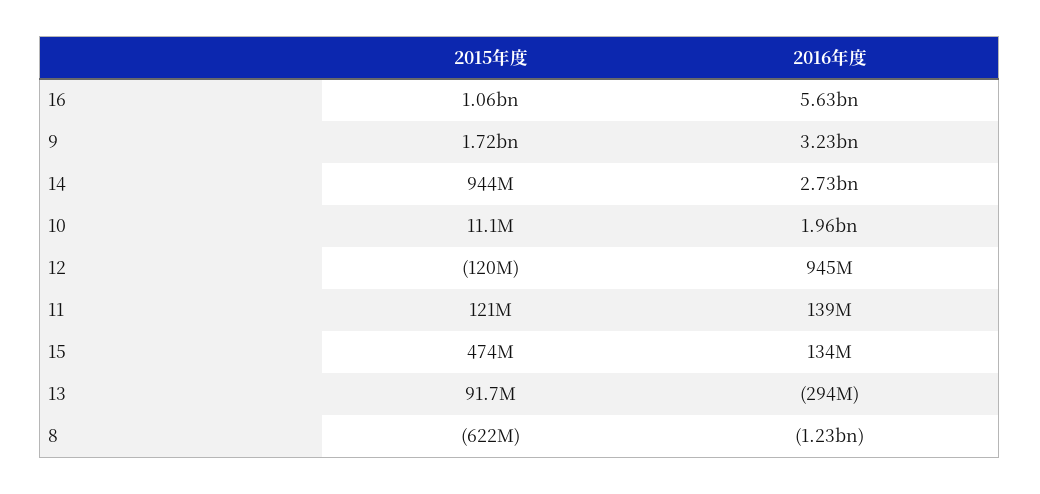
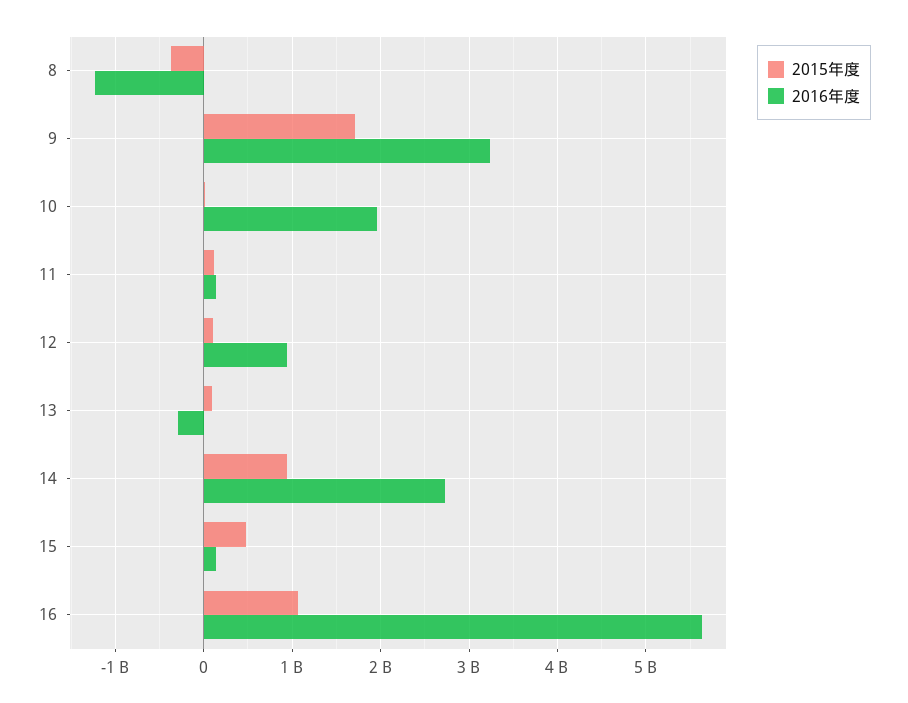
  {
    "2015年度": {
      "16": 1060000000,
      "9": 1720000000,
      "14": 944000000,
      "10": 11100000,
-     "12": -120000000,
+     "12": 100000000,
      "11": 121000000,
      "15": 474000000,
      "13": 91700000,
-     "8": -622000000
+     "8": -400000000
    },
    "2016年度": {
      "16": 5630000000,
      "9": 3230000000,
      "14": 2730000000,
      "10": 1960000000,
      "12": 945000000,
      "11": 139000000,
      "15": 134000000,
      "13": -294000000,
      "8": -1230000000
    }
  }

